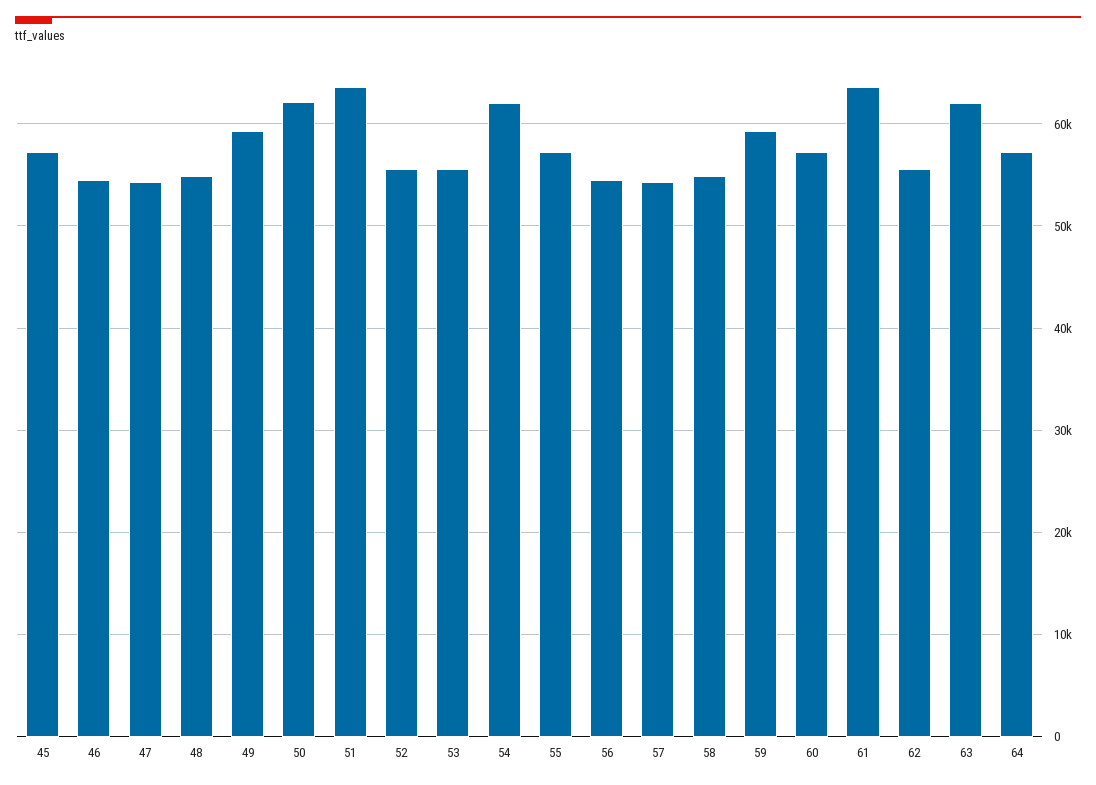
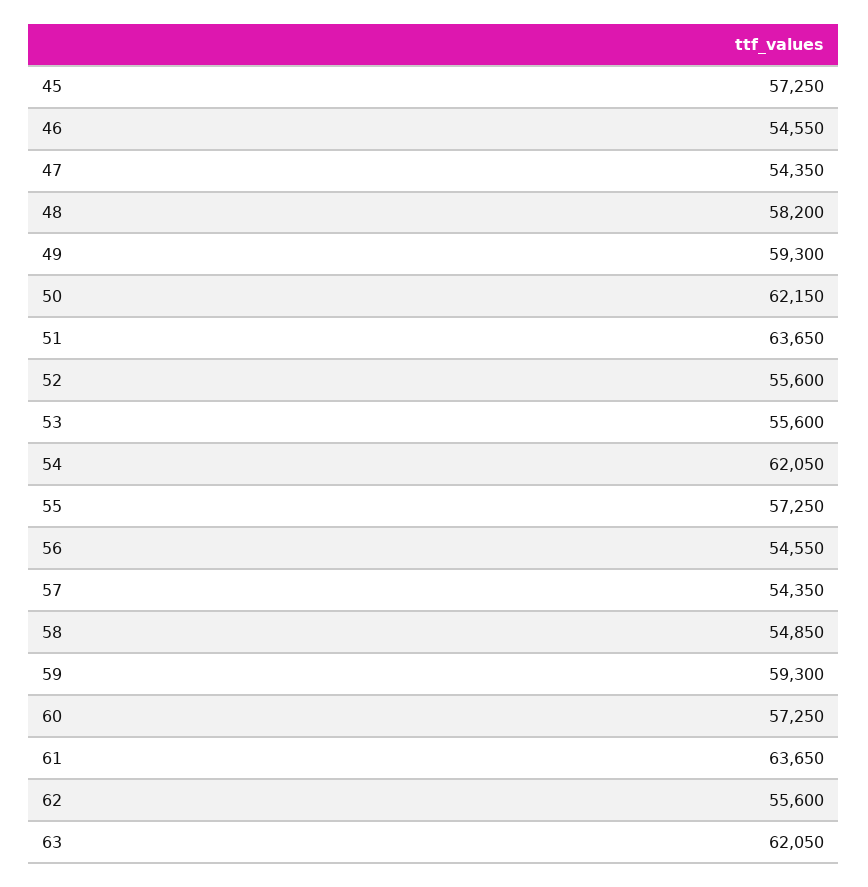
  {
    "45": 57250,
    "46": 54550,
    "47": 54350,
-   "48": 55000,
+   "48": 58200,
    "49": 59300,
    "50": 62150,
    "51": 63650,
    "52": 55600,
    "53": 55600,
    "54": 62050,
    "55": 57250,
    "56": 54550,
    "57": 54350,
    "58": 54850,
    "59": 59300,
    "60": 57250,
    "61": 63650,
    "62": 55600,
-   "63": 62050,
+   "63": 62050
-   "64": 57000
  }

